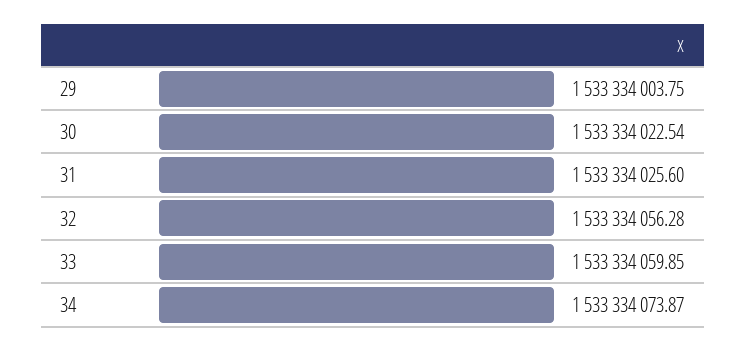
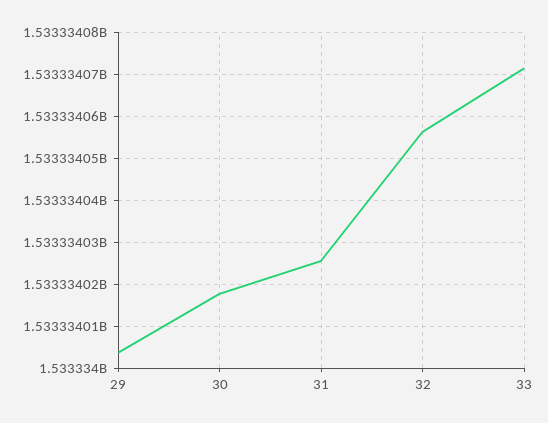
  {
    "29": 1533334003.75,
-   "30": 1533334022.54,
+   "30": 1533334018,
    "31": 1533334025.6,
    "32": 1533334056.28,
-   "33": 1533334059.85,
+   "33": 1533334072
-   "34": 1533334073.87
  }

